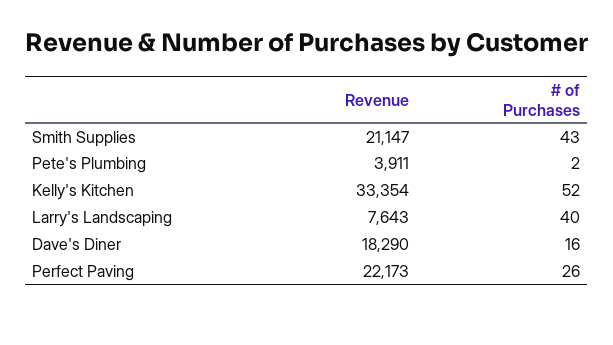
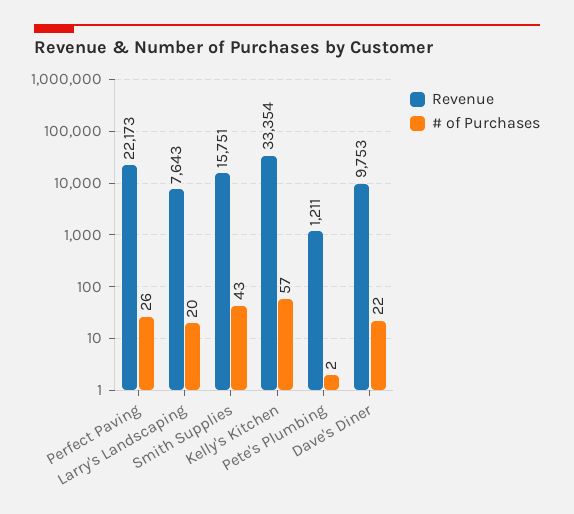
  {
    "Revenue": {
-     "Smith Supplies": 21147,
+     "Smith Supplies": 15751,
-     "Pete's Plumbing": 3911,
+     "Pete's Plumbing": 1211,
      "Kelly's Kitchen": 33354,
      "Larry's Landscaping": 7643,
-     "Dave's Diner": 18290,
+     "Dave's Diner": 9753,
      "Perfect Paving": 22173
    },
    "# of Purchases": {
      "Smith Supplies": 43,
      "Pete's Plumbing": 2,
-     "Kelly's Kitchen": 52,
+     "Kelly's Kitchen": 57,
-     "Larry's Landscaping": 40,
+     "Larry's Landscaping": 20,
-     "Dave's Diner": 16,
+     "Dave's Diner": 22,
      "Perfect Paving": 26
    }
  }

